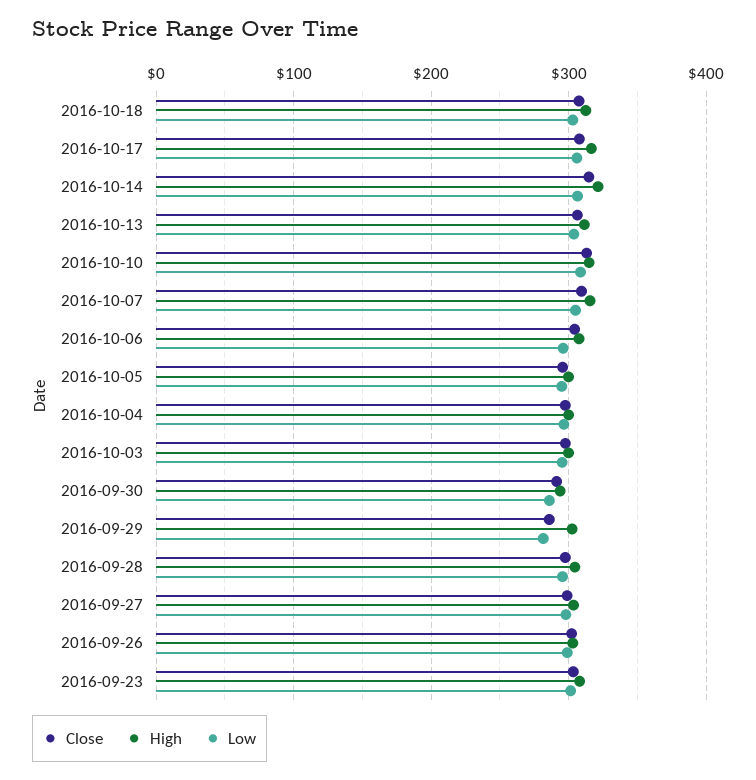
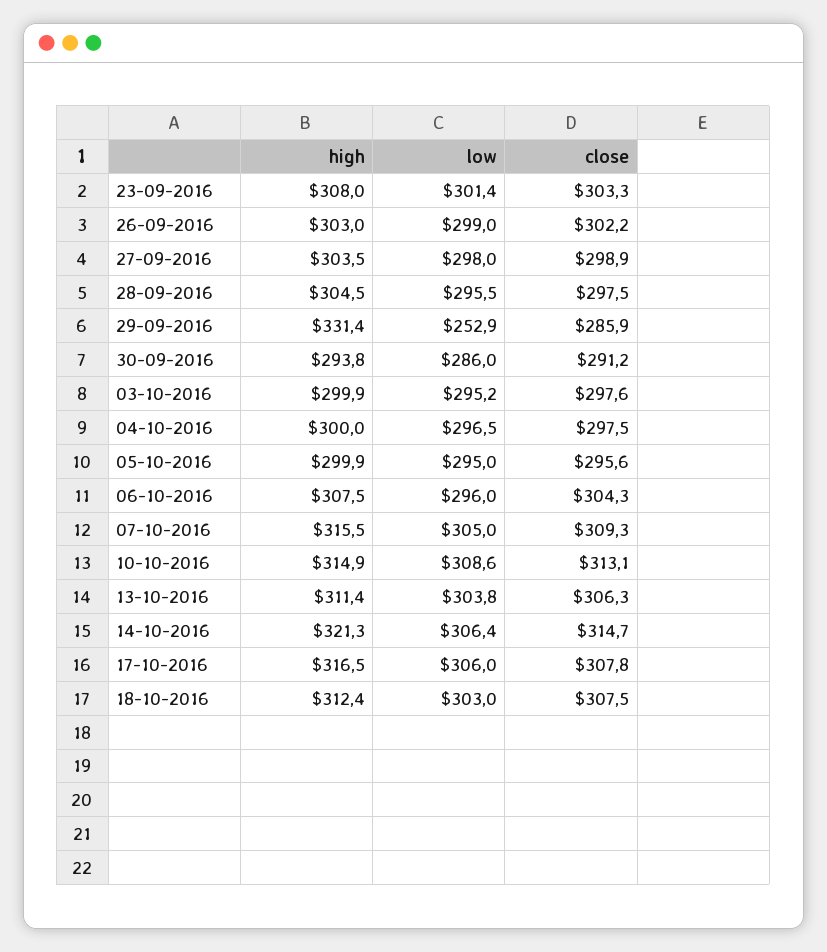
  {
    "Close": {
      "2016-10-18": 307.5,
      "2016-10-17": 307.8,
      "2016-10-14": 314.7,
      "2016-10-13": 306.3,
      "2016-10-10": 313.1,
      "2016-10-07": 309.3,
      "2016-10-06": 304.3,
      "2016-10-05": 295.6,
      "2016-10-04": 297.5,
      "2016-10-03": 297.6,
      "2016-09-30": 291.2,
      "2016-09-29": 285.9,
      "2016-09-28": 297.5,
      "2016-09-27": 298.9,
      "2016-09-26": 302.2,
      "2016-09-23": 303.3
    },
    "High": {
      "2016-10-18": 312.4,
      "2016-10-17": 316.5,
      "2016-10-14": 321.3,
      "2016-10-13": 311.4,
      "2016-10-10": 314.9,
      "2016-10-07": 315.5,
      "2016-10-06": 307.5,
      "2016-10-05": 299.9,
      "2016-10-04": 300,
      "2016-10-03": 299.9,
      "2016-09-30": 293.8,
-     "2016-09-29": 300,
+     "2016-09-29": 331.4,
      "2016-09-28": 304.5,
      "2016-09-27": 303.5,
      "2016-09-26": 303,
      "2016-09-23": 308
    },
    "Low": {
      "2016-10-18": 303,
      "2016-10-17": 306,
      "2016-10-14": 306.4,
      "2016-10-13": 303.8,
      "2016-10-10": 308.6,
      "2016-10-07": 305,
      "2016-10-06": 296,
      "2016-10-05": 295,
      "2016-10-04": 296.5,
      "2016-10-03": 295.2,
      "2016-09-30": 286,
-     "2016-09-29": 280,
+     "2016-09-29": 252.9,
      "2016-09-28": 295.5,
      "2016-09-27": 298,
      "2016-09-26": 299,
      "2016-09-23": 301.4
    }
  }

